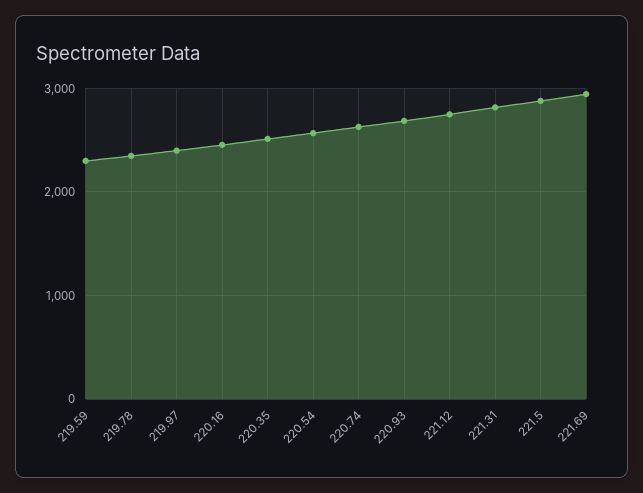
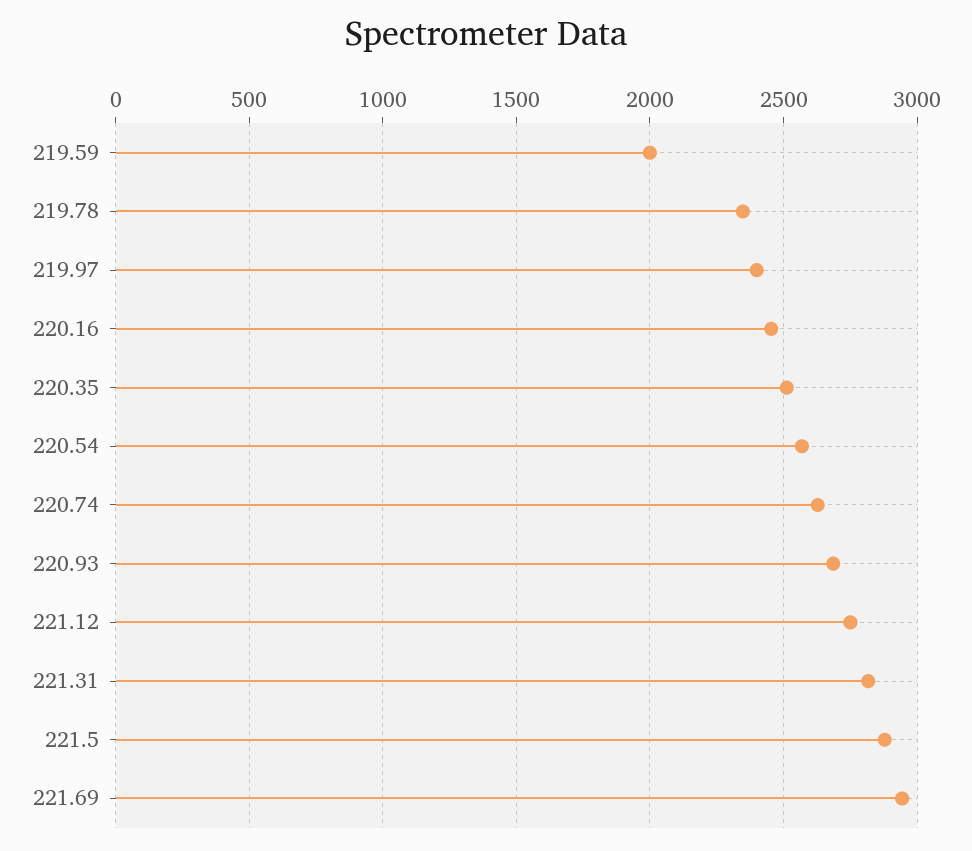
  {
-   "219.59": 2300,
+   "219.59": 2000,
    "219.78": 2350,
    "219.97": 2400,
    "220.16": 2450,
    "220.35": 2500,
    "220.54": 2550,
    "220.74": 2650,
    "220.93": 2700,
    "221.12": 2750,
    "221.31": 2800,
    "221.5": 2900,
    "221.69": 2950
  }

